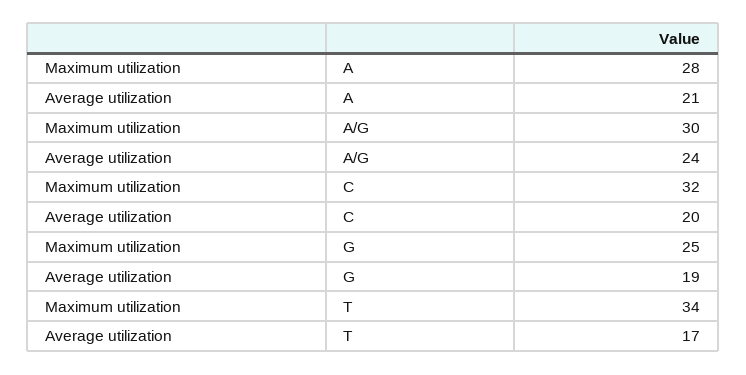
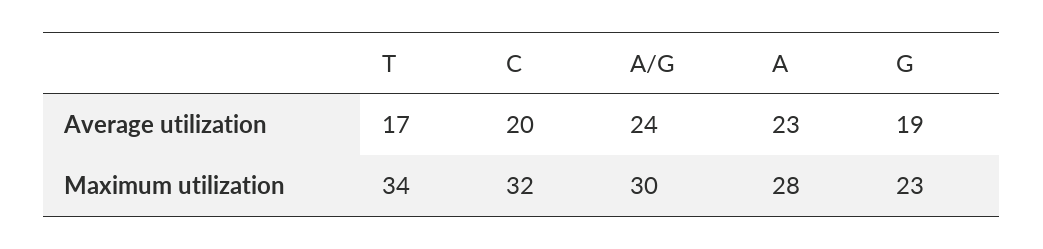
  {
    "Maximum utilization": {
      "A": 28,
      "A/G": 30,
      "C": 32,
-     "G": 25,
+     "G": 23,
      "T": 34
    },
    "Average utilization": {
-     "A": 21,
+     "A": 23,
      "A/G": 24,
      "C": 20,
      "G": 19,
      "T": 17
    }
  }

